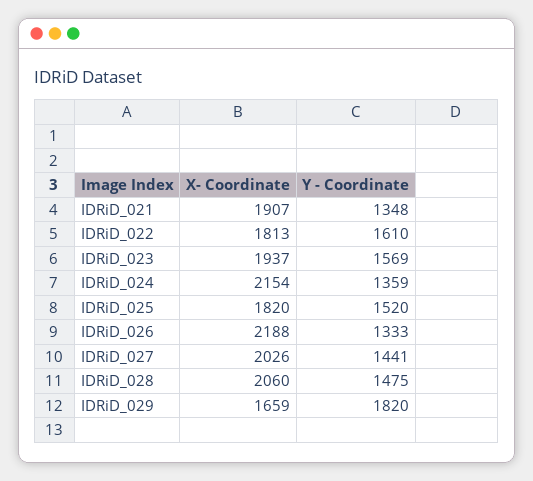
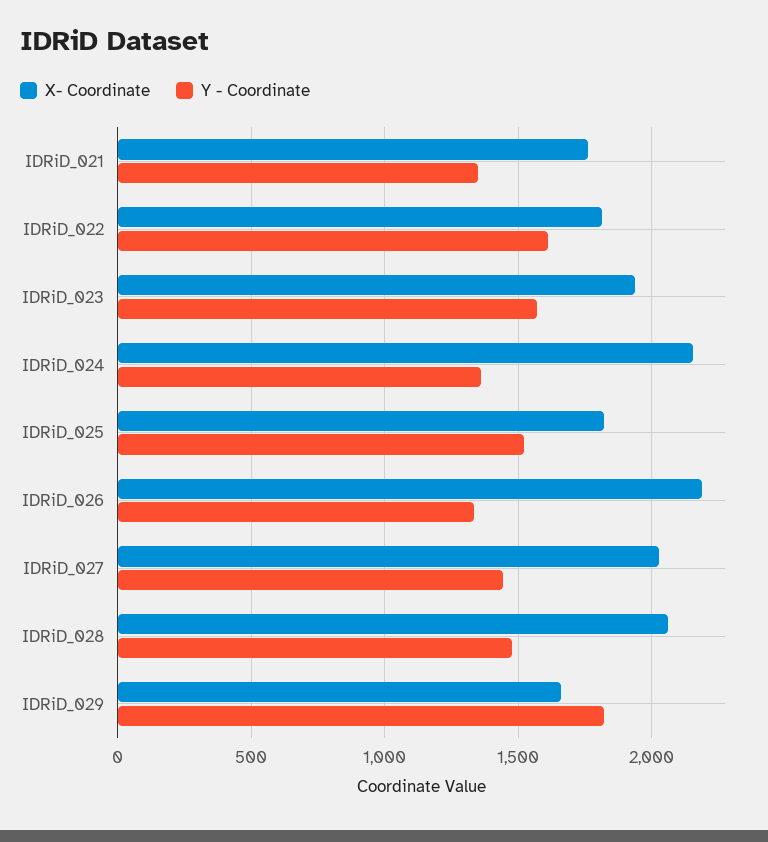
  {
    "X- Coordinate": {
-     "IDRiD_021": 1907,
+     "IDRiD_021": 1750,
      "IDRiD_022": 1813,
      "IDRiD_023": 1937,
      "IDRiD_024": 2154,
      "IDRiD_025": 1820,
      "IDRiD_026": 2188,
      "IDRiD_027": 2026,
      "IDRiD_028": 2060,
      "IDRiD_029": 1659
    },
    "Y - Coordinate": {
      "IDRiD_021": 1348,
      "IDRiD_022": 1610,
      "IDRiD_023": 1569,
      "IDRiD_024": 1359,
      "IDRiD_025": 1520,
      "IDRiD_026": 1333,
      "IDRiD_027": 1441,
      "IDRiD_028": 1475,
      "IDRiD_029": 1820
    }
  }

